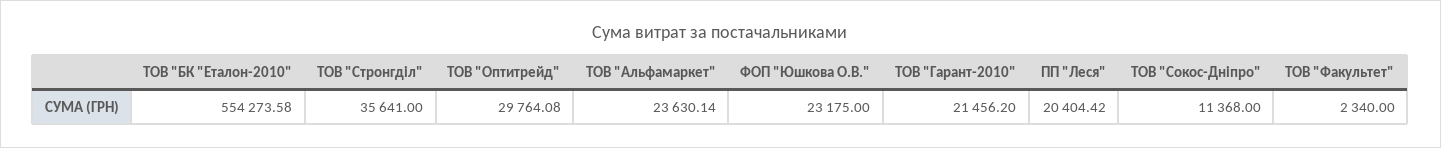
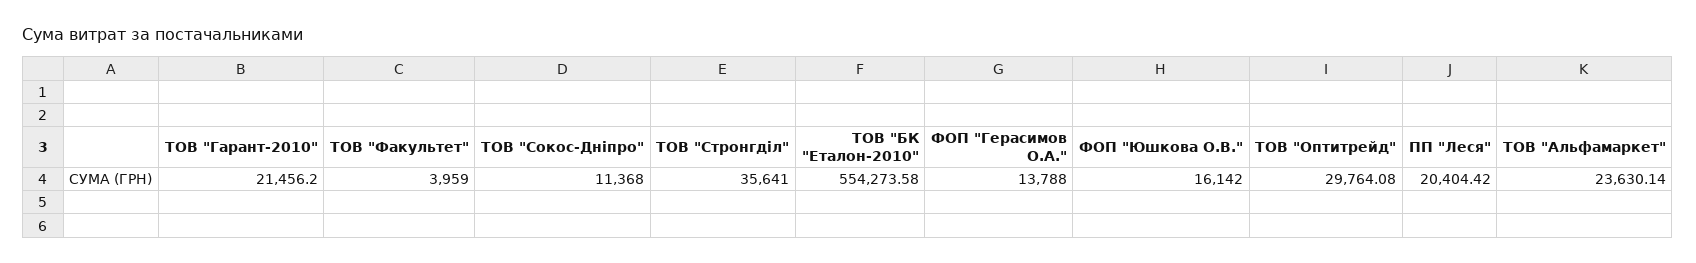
  {
    "ТОВ \"БК \"Еталон-2010\"": 554273.58,
    "ТОВ \"Стронгділ\"": 35641,
    "ТОВ \"Оптитрейд\"": 29764.08,
    "ТОВ \"Альфамаркет\"": 23630.14,
-   "ФОП \"Юшкова О.В.\"": 23175,
+   "ФОП \"Юшкова О.В.\"": 16142,
    "ТОВ \"Гарант-2010\"": 21456.2,
    "ПП \"Леся\"": 20404.42,
    "ТОВ \"Сокос-Дніпро\"": 11368,
-   "ТОВ \"Факультет\"": 2340
+   "ТОВ \"Факультет\"": 3959,
+   "ФОП \"Герасимов О.А.\"": 13788
  }

